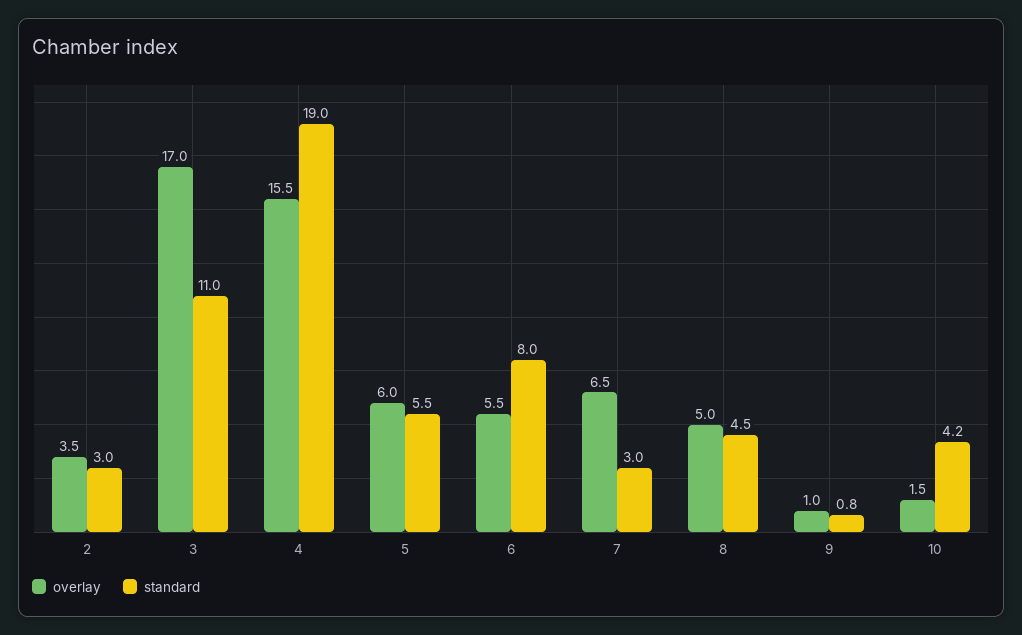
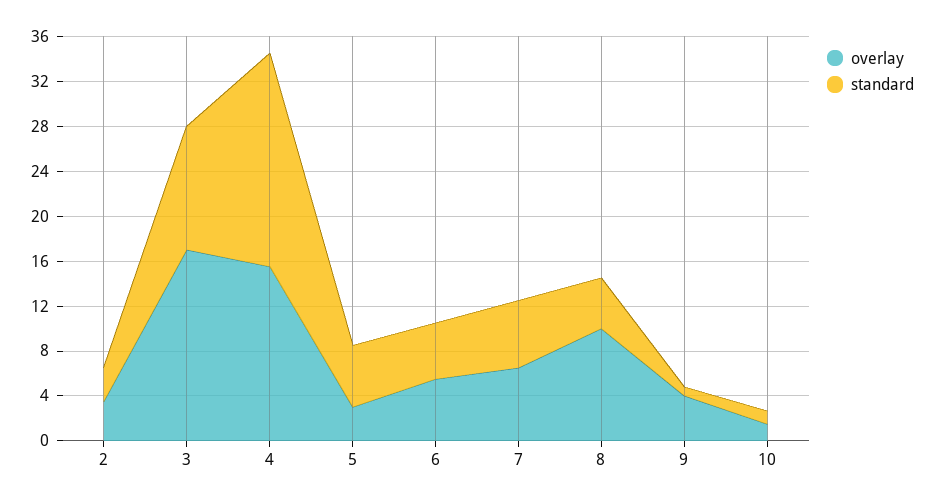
  {
    "overlay": {
      "2": 3.5,
      "3": 17,
      "4": 15.5,
-     "5": 6,
+     "5": 3,
      "6": 5.5,
      "7": 6.5,
-     "8": 5,
+     "8": 10,
-     "9": 1,
+     "9": 4,
      "10": 1.5
    },
    "standard": {
      "2": 3,
      "3": 11,
      "4": 19,
      "5": 5.5,
-     "6": 8,
+     "6": 5,
-     "7": 3,
+     "7": 6,
      "8": 4.5,
      "9": 0.8,
-     "10": 4.2
+     "10": 1
    }
  }

